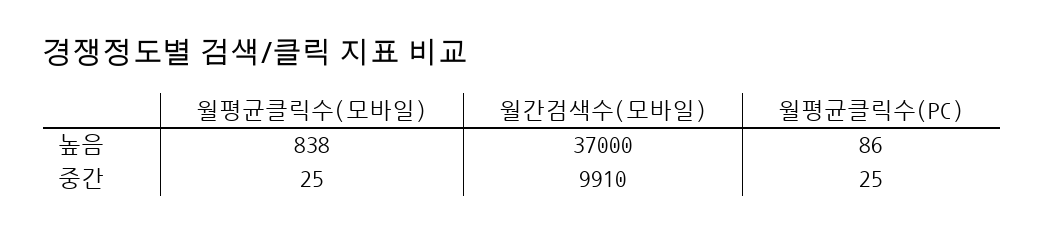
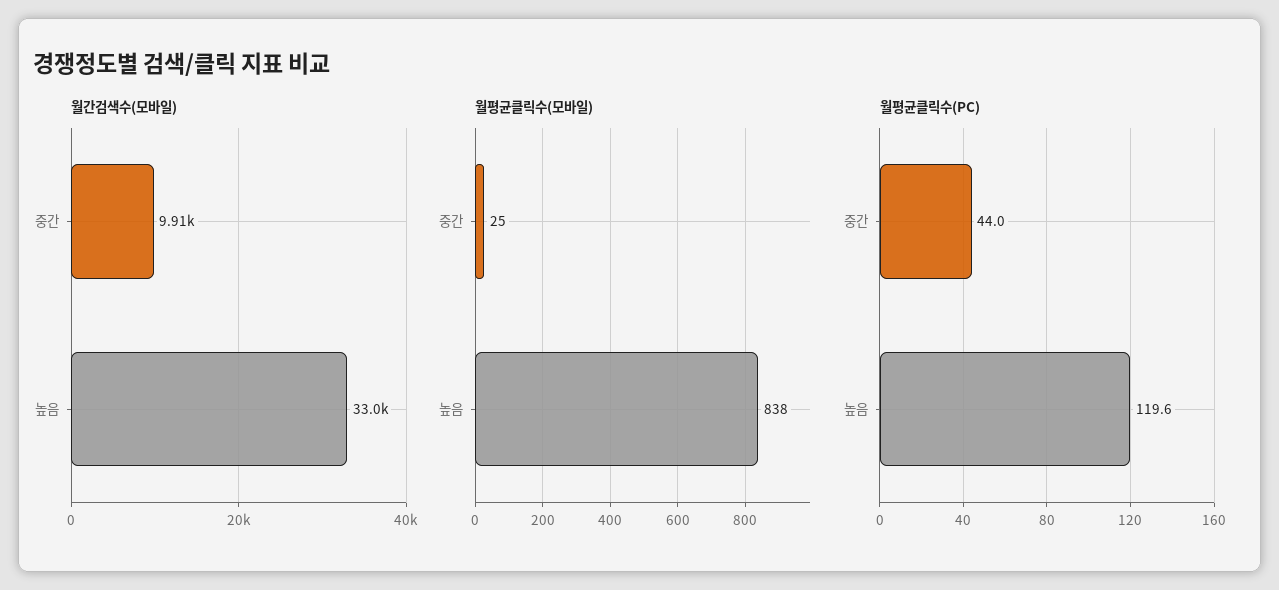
  {
    "월평균클릭수(모바일)": {
      "높음": 838,
      "중간": 25
    },
    "월간검색수(모바일)": {
-     "높음": 37000,
+     "높음": 33000,
      "중간": 9910
    },
    "월평균클릭수(PC)": {
-     "높음": 86,
+     "높음": 119.6,
-     "중간": 25
+     "중간": 44
    }
  }

